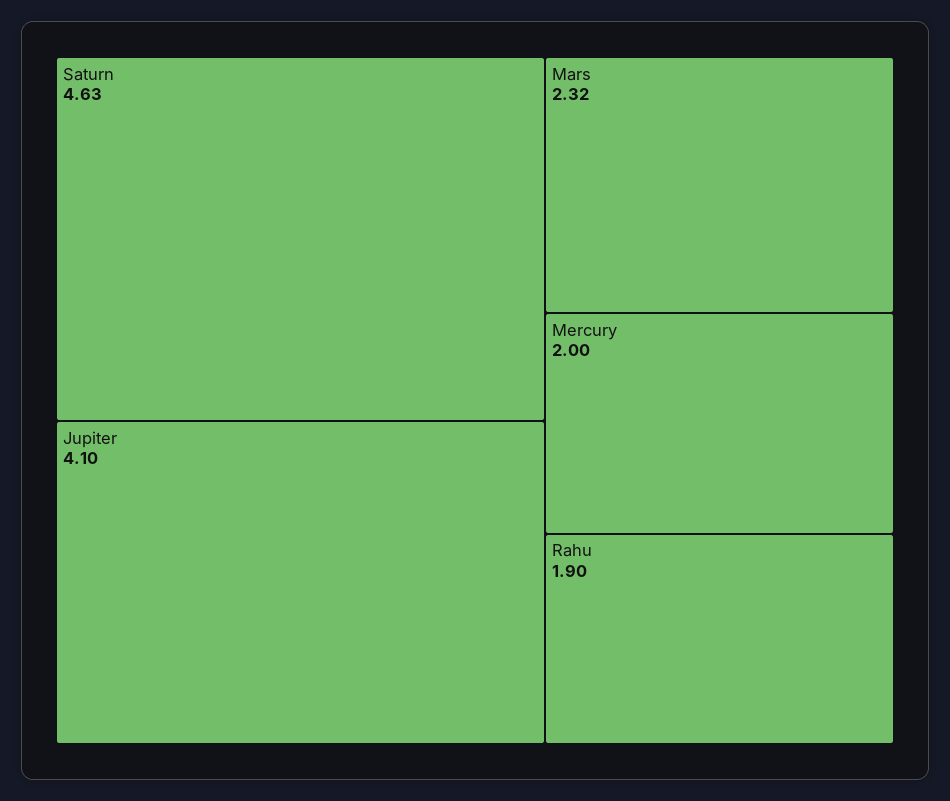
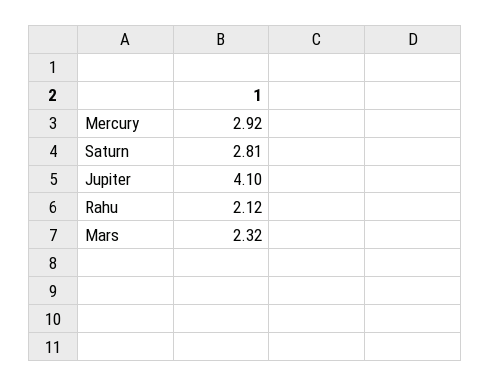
  {
-   "Saturn": 4.63,
+   "Saturn": 2.81,
    "Jupiter": 4.1,
    "Mars": 2.32,
-   "Mercury": 2,
+   "Mercury": 2.92,
-   "Rahu": 1.9
+   "Rahu": 2.12
  }

